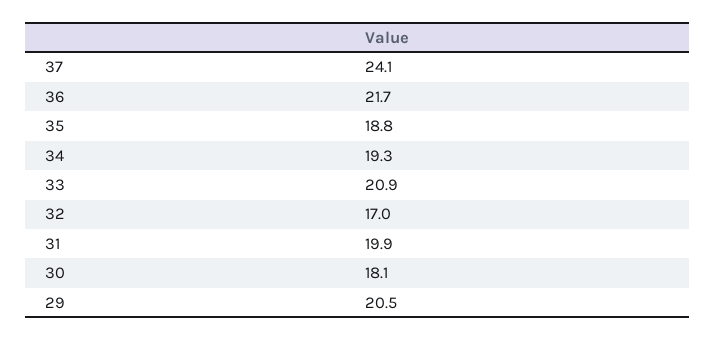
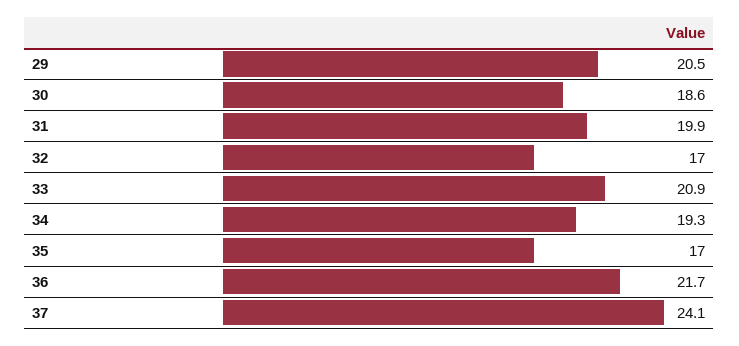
  {
    "37": 24.1,
    "36": 21.7,
-   "35": 18.8,
+   "35": 17,
    "34": 19.3,
    "33": 20.9,
    "32": 17,
    "31": 19.9,
-   "30": 18.1,
+   "30": 18.6,
    "29": 20.5
  }

